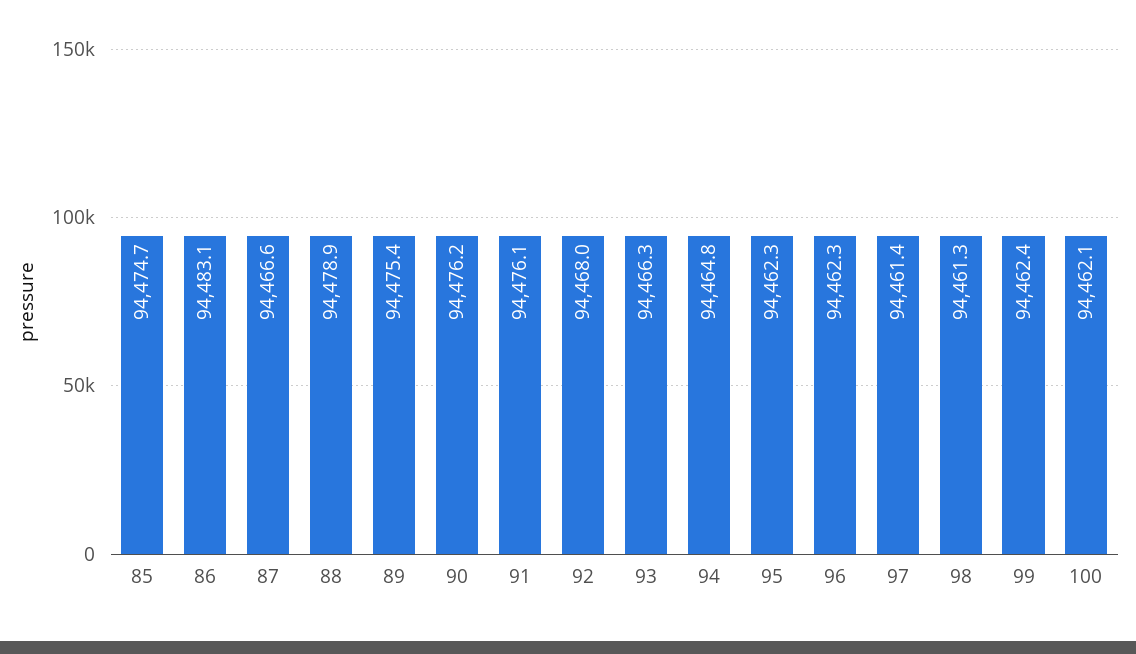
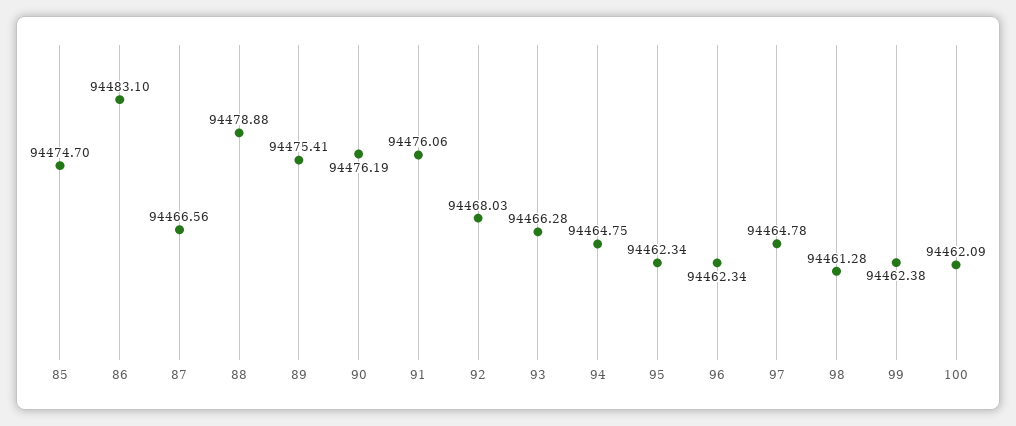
  {
    "85": 94474.7,
    "86": 94483.1,
    "87": 94466.56,
    "88": 94478.88,
    "89": 94475.41,
    "90": 94476.19,
    "91": 94476.06,
    "92": 94468.03,
    "93": 94466.28,
    "94": 94464.75,
    "95": 94462.34,
    "96": 94462.34,
-   "97": 94461.4,
+   "97": 94464.78,
    "98": 94461.28,
    "99": 94462.38,
    "100": 94462.09
  }

